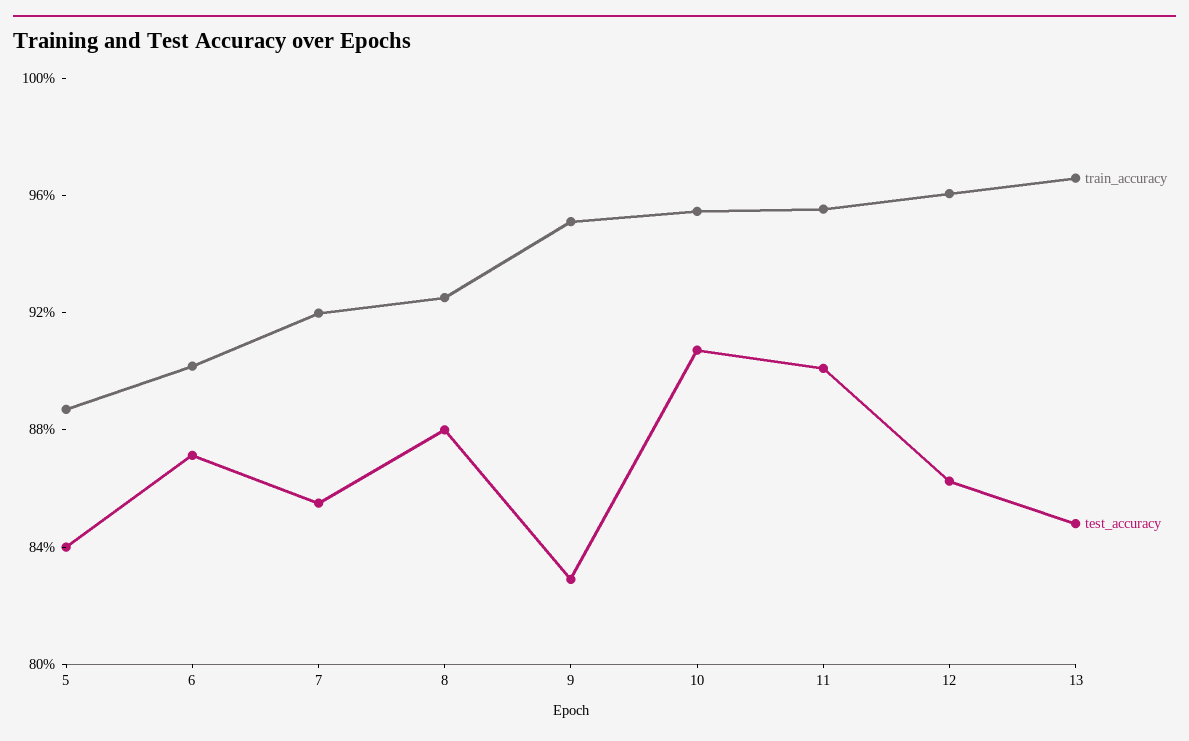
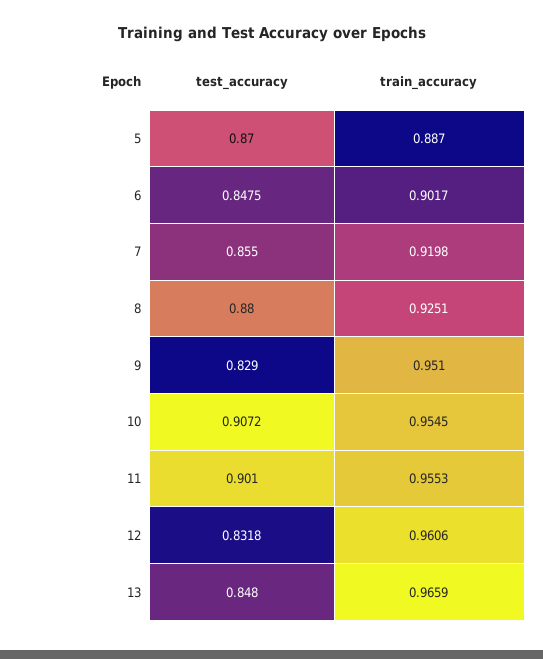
  {
    "train_accuracy": {
      "5": 0.887,
      "6": 0.9017,
      "7": 0.9198,
      "8": 0.9251,
      "9": 0.951,
      "10": 0.9545,
      "11": 0.9553,
      "12": 0.9606,
      "13": 0.9659
    },
    "test_accuracy": {
-     "5": 0.84,
+     "5": 0.87,
-     "6": 0.87,
+     "6": 0.8475,
      "7": 0.855,
      "8": 0.88,
      "9": 0.829,
      "10": 0.9072,
      "11": 0.901,
-     "12": 0.86,
+     "12": 0.8318,
      "13": 0.848
    }
  }

